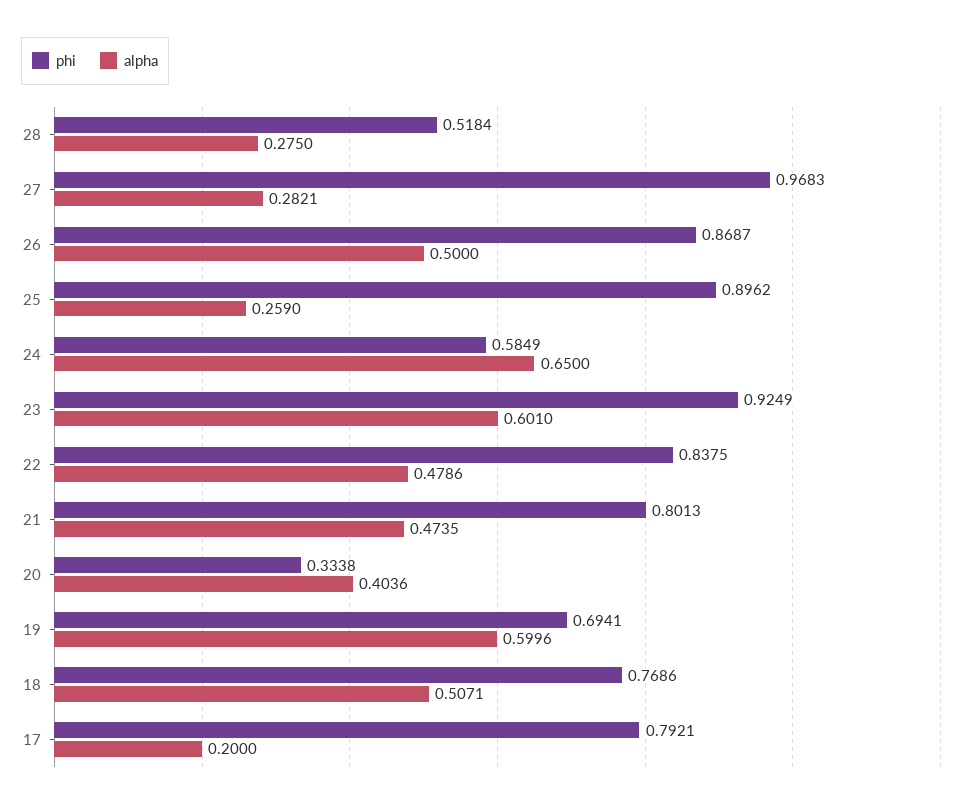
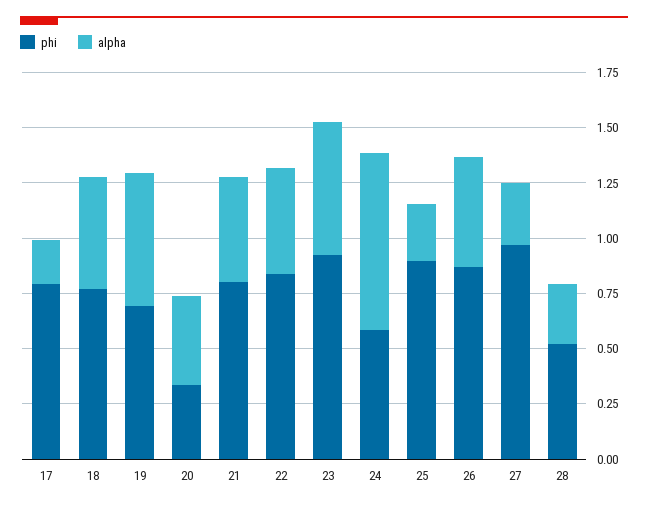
  {
    "phi": {
      "28": 0.5184,
      "27": 0.9683,
      "26": 0.8687,
      "25": 0.8962,
      "24": 0.5849,
      "23": 0.9249,
      "22": 0.8375,
      "21": 0.8013,
      "20": 0.3338,
      "19": 0.6941,
      "18": 0.7686,
      "17": 0.7921
    },
    "alpha": {
      "28": 0.275,
      "27": 0.2821,
      "26": 0.5,
      "25": 0.259,
-     "24": 0.65,
+     "24": 0.8,
      "23": 0.601,
      "22": 0.4786,
      "21": 0.4735,
      "20": 0.4036,
      "19": 0.5996,
      "18": 0.5071,
      "17": 0.2
    }
  }

